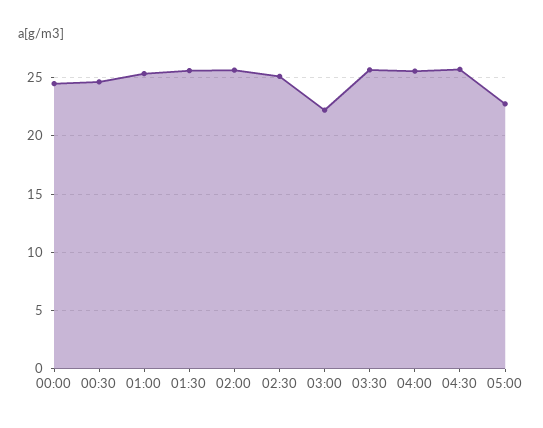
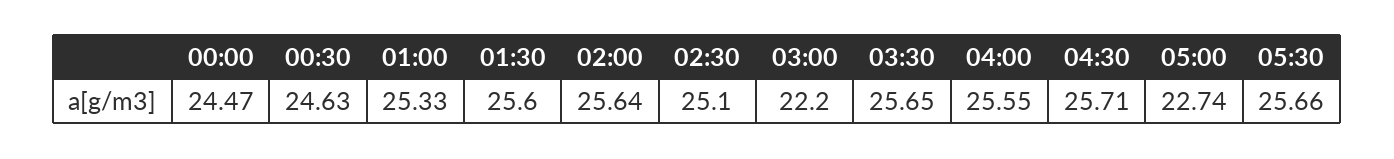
  {
    "00:00": 24.47,
    "00:30": 24.63,
    "01:00": 25.33,
    "01:30": 25.6,
    "02:00": 25.64,
    "02:30": 25.1,
    "03:00": 22.2,
    "03:30": 25.65,
    "04:00": 25.55,
    "04:30": 25.71,
-   "05:00": 22.74
+   "05:00": 22.74,
+   "05:30": 25.66
  }

